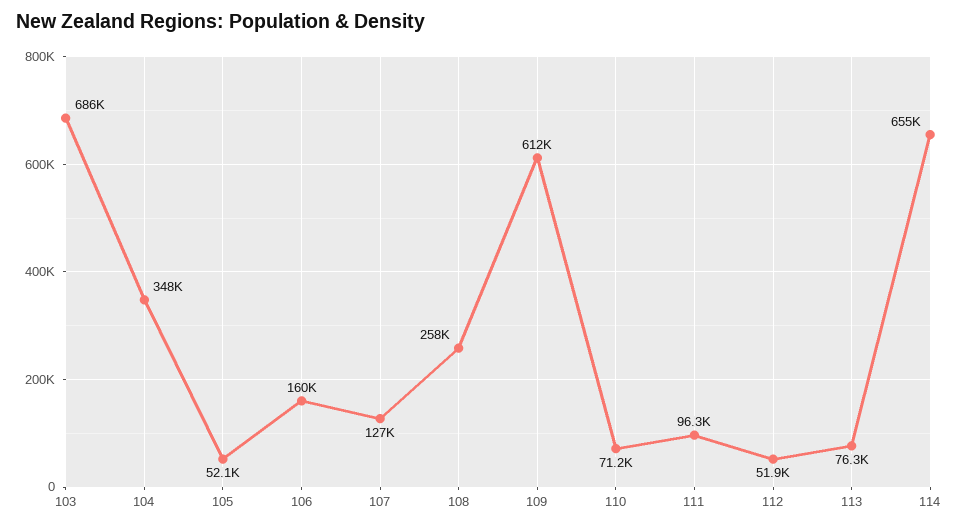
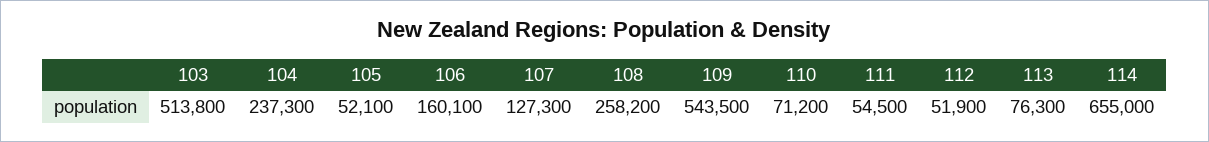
  {
-   "103": 686000,
+   "103": 513800,
-   "104": 348000,
+   "104": 237300,
    "105": 52100,
    "106": 160100,
    "107": 127300,
    "108": 258200,
-   "109": 612000,
+   "109": 543500,
    "110": 71200,
-   "111": 96300,
+   "111": 54500,
    "112": 51900,
    "113": 76300,
    "114": 655000
  }

